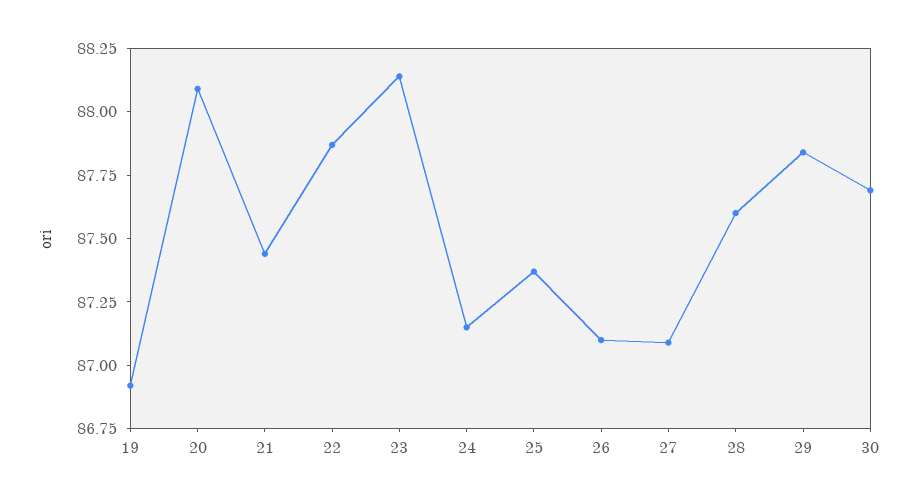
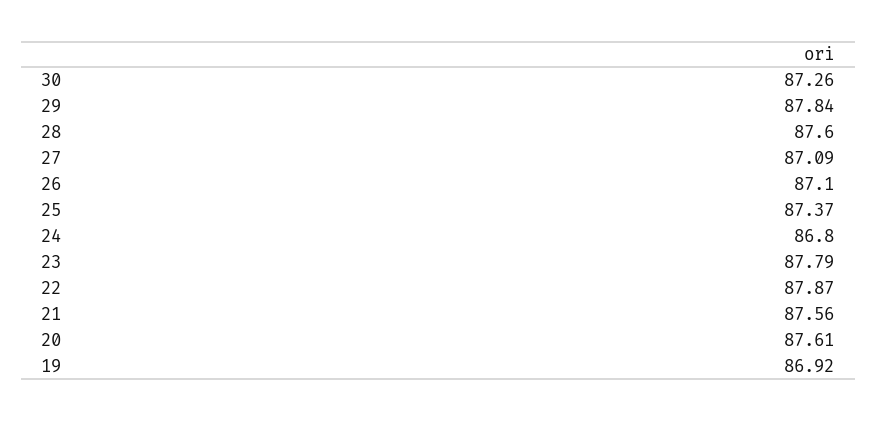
  {
    "19": 86.92,
-   "20": 88.1,
+   "20": 87.61,
-   "21": 87.45,
+   "21": 87.56,
    "22": 87.87,
-   "23": 88.15,
+   "23": 87.79,
-   "24": 87.15,
+   "24": 86.8,
    "25": 87.37,
    "26": 87.1,
    "27": 87.09,
    "28": 87.6,
    "29": 87.84,
-   "30": 87.7
+   "30": 87.26
  }

